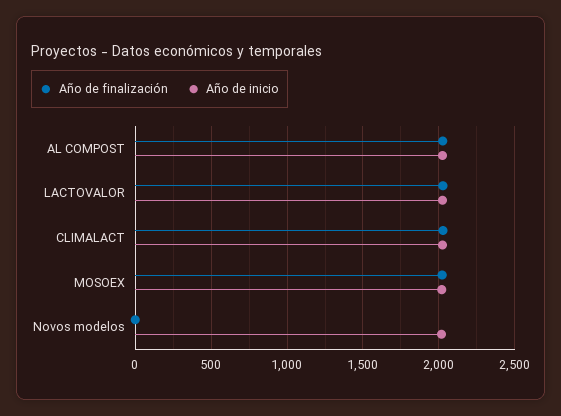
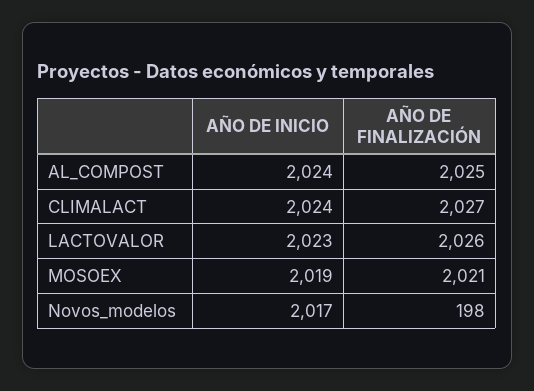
  {
    "Año de finalización": {
      "AL COMPOST": 2025,
      "LACTOVALOR": 2026,
      "CLIMALACT": 2027,
      "MOSOEX": 2021,
-     "Novos modelos": 0
+     "Novos modelos": 198
    },
    "Año de inicio": {
      "AL COMPOST": 2024,
      "LACTOVALOR": 2023,
      "CLIMALACT": 2024,
      "MOSOEX": 2019,
      "Novos modelos": 2017
    }
  }

